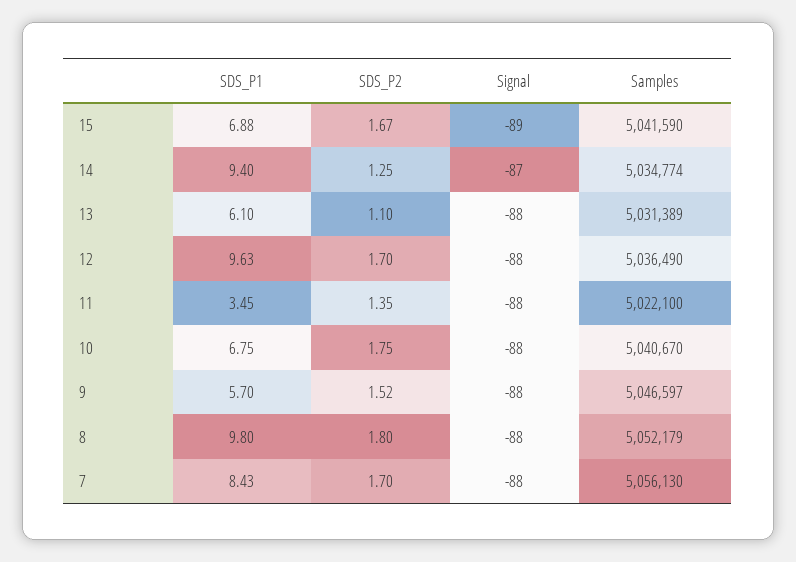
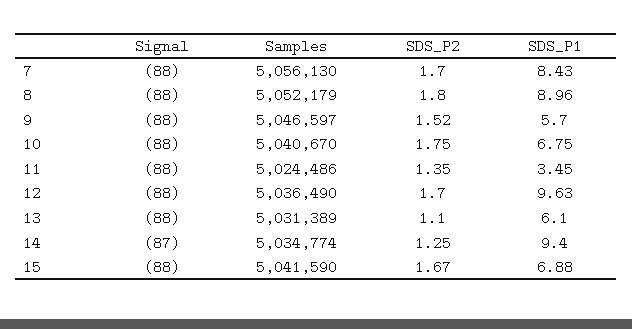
  {
    "SDS_P1": {
      "15": 6.88,
      "14": 9.4,
      "13": 6.1,
      "12": 9.63,
      "11": 3.45,
      "10": 6.75,
      "9": 5.7,
-     "8": 9.8,
+     "8": 8.96,
      "7": 8.43
    },
    "SDS_P2": {
      "15": 1.67,
      "14": 1.25,
      "13": 1.1,
      "12": 1.7,
      "11": 1.35,
      "10": 1.75,
      "9": 1.52,
      "8": 1.8,
      "7": 1.7
    },
    "Signal": {
-     "15": -89,
+     "15": -88,
      "14": -87,
      "13": -88,
      "12": -88,
      "11": -88,
      "10": -88,
      "9": -88,
      "8": -88,
      "7": -88
    },
    "Samples": {
      "15": 5041590,
      "14": 5034774,
      "13": 5031389,
      "12": 5036490,
-     "11": 5022100,
+     "11": 5024486,
      "10": 5040670,
      "9": 5046597,
      "8": 5052179,
      "7": 5056130
    }
  }

